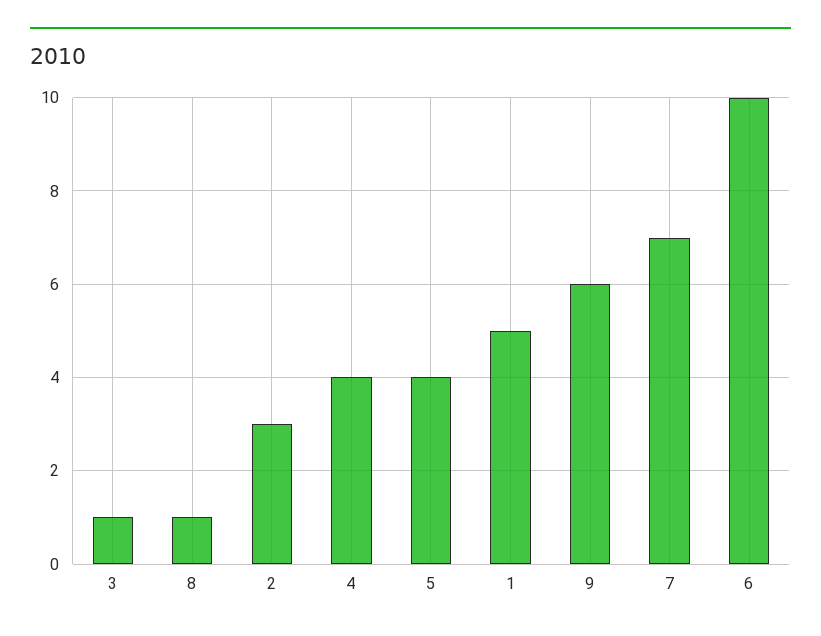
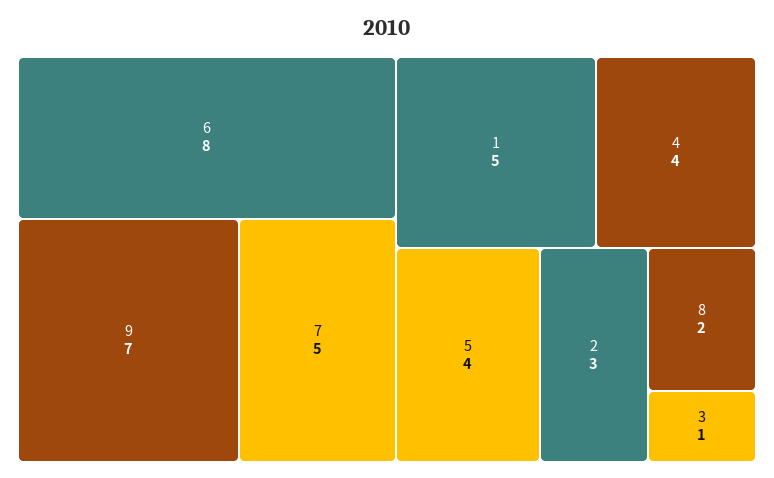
  {
    "3": 1,
-   "8": 1,
+   "8": 2,
    "2": 3,
    "4": 4,
    "5": 4,
    "1": 5,
-   "9": 6,
+   "9": 7,
-   "7": 7,
+   "7": 5,
-   "6": 10
+   "6": 8
  }

